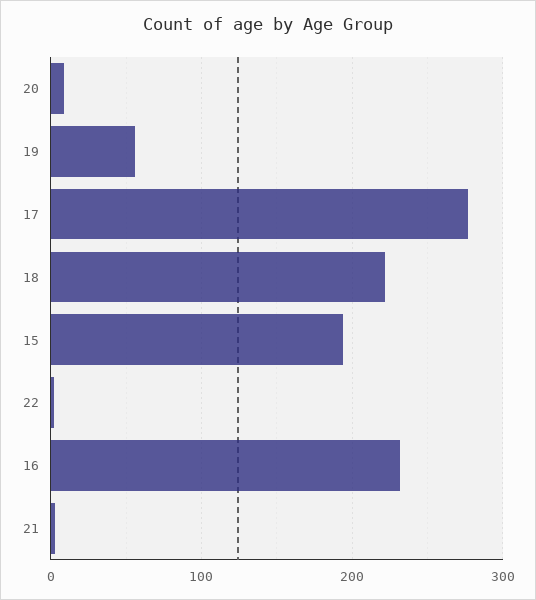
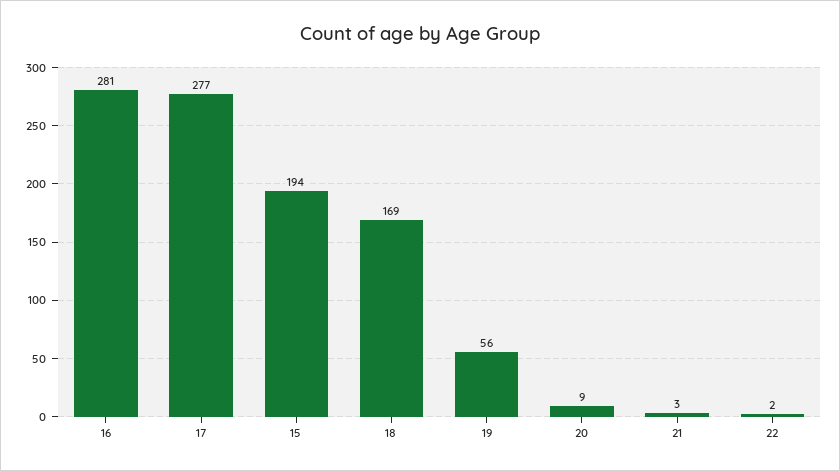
  {
    "20": 9,
    "19": 56,
    "17": 277,
-   "18": 220,
+   "18": 169,
    "15": 194,
    "22": 2,
-   "16": 230,
+   "16": 281,
    "21": 3
  }

